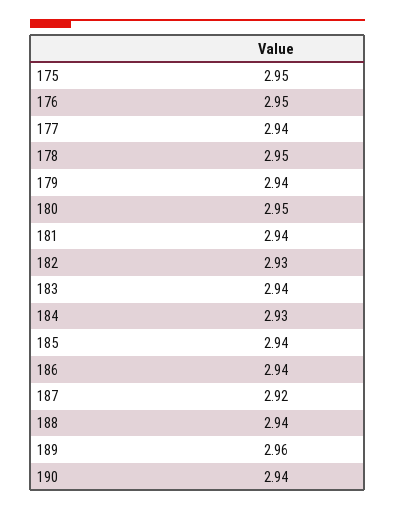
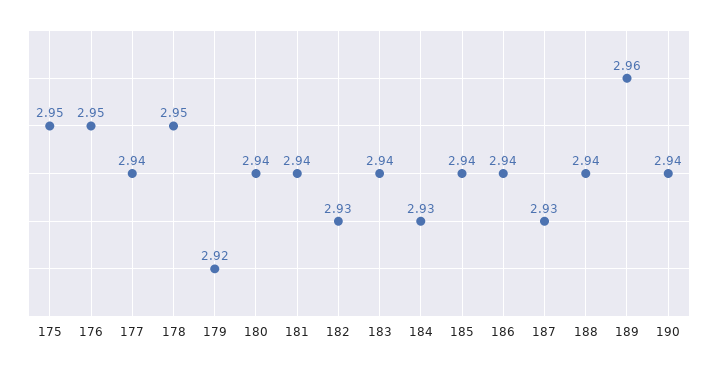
  {
    "175": 2.95,
    "176": 2.95,
    "177": 2.94,
    "178": 2.95,
-   "179": 2.94,
+   "179": 2.92,
-   "180": 2.95,
+   "180": 2.94,
    "181": 2.94,
    "182": 2.93,
    "183": 2.94,
    "184": 2.93,
    "185": 2.94,
    "186": 2.94,
-   "187": 2.92,
+   "187": 2.93,
    "188": 2.94,
    "189": 2.96,
    "190": 2.94
  }

